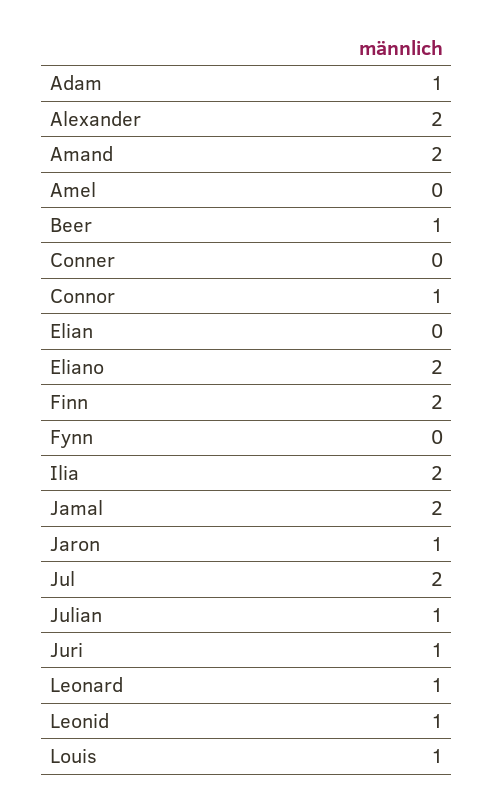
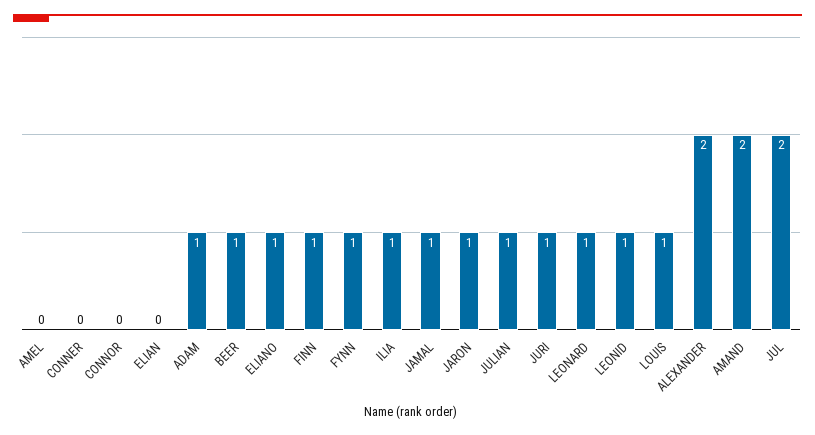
  {
    "Adam": 1,
    "Alexander": 2,
    "Amand": 2,
    "Amel": 0,
    "Beer": 1,
    "Conner": 0,
-   "Connor": 1,
+   "Connor": 0,
    "Elian": 0,
-   "Eliano": 2,
+   "Eliano": 1,
-   "Finn": 2,
+   "Finn": 1,
-   "Fynn": 0,
+   "Fynn": 1,
-   "Ilia": 2,
+   "Ilia": 1,
-   "Jamal": 2,
+   "Jamal": 1,
    "Jaron": 1,
    "Jul": 2,
    "Julian": 1,
    "Juri": 1,
    "Leonard": 1,
    "Leonid": 1,
    "Louis": 1
  }

